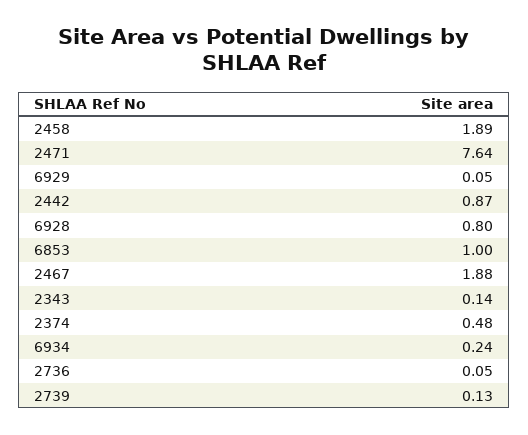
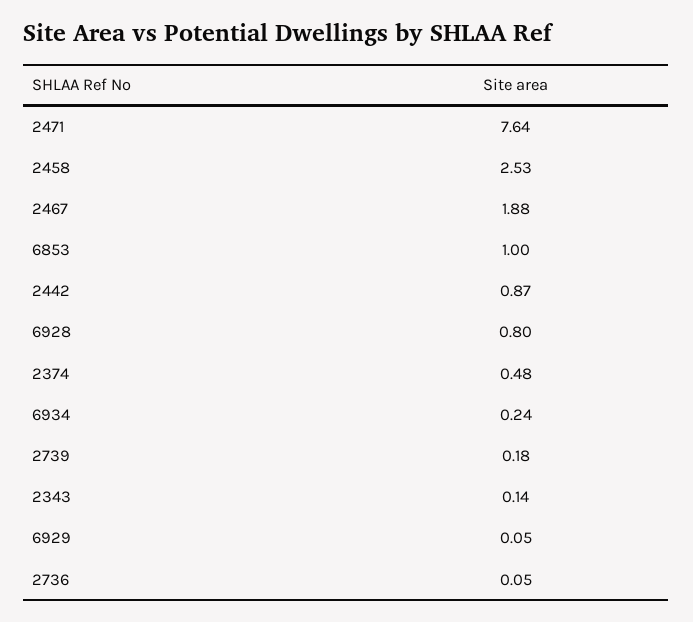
  {
-   "2458": 1.89,
+   "2458": 2.53,
    "2471": 7.64,
    "6929": 0.05,
    "2442": 0.87,
    "6928": 0.8,
    "6853": 1,
    "2467": 1.88,
    "2343": 0.14,
    "2374": 0.48,
    "6934": 0.24,
    "2736": 0.05,
-   "2739": 0.13
+   "2739": 0.18
  }

